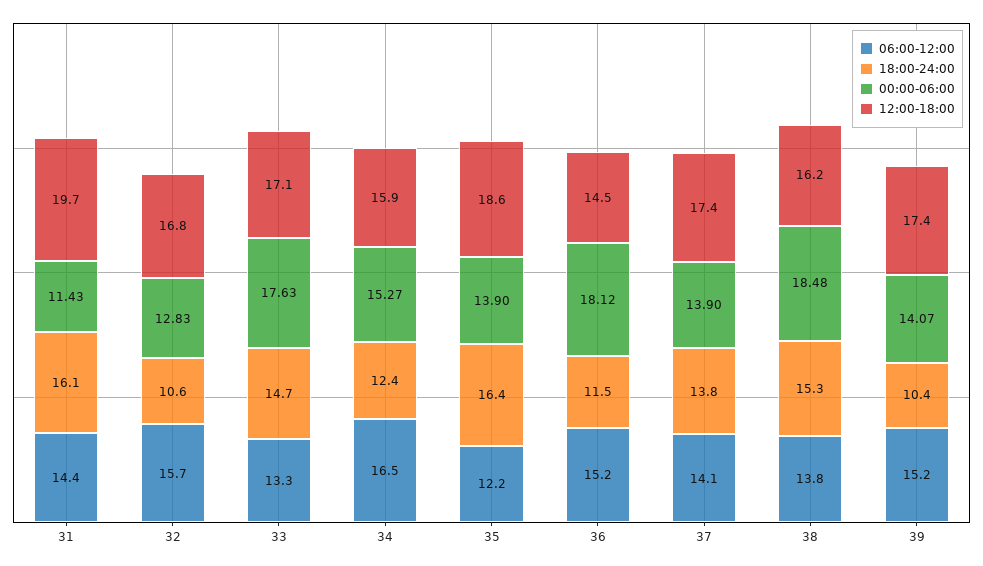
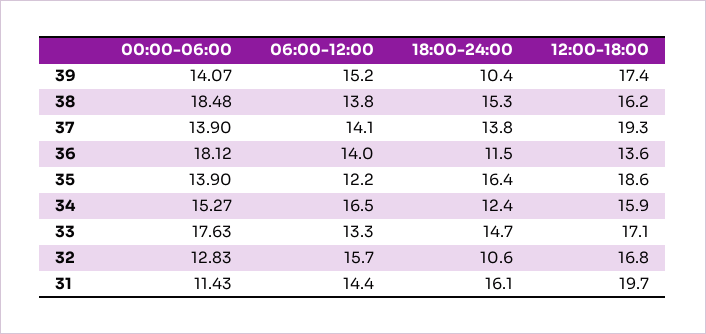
  {
    "06:00-12:00": {
      "31": 14.4,
      "32": 15.7,
      "33": 13.3,
      "34": 16.5,
      "35": 12.2,
-     "36": 15.2,
+     "36": 14,
      "37": 14.1,
      "38": 13.8,
      "39": 15.2
    },
    "18:00-24:00": {
      "31": 16.1,
      "32": 10.6,
      "33": 14.7,
      "34": 12.4,
      "35": 16.4,
      "36": 11.5,
      "37": 13.8,
      "38": 15.3,
      "39": 10.4
    },
    "00:00-06:00": {
      "31": 11.43,
      "32": 12.83,
      "33": 17.63,
      "34": 15.27,
      "35": 13.9,
      "36": 18.12,
      "37": 13.9,
      "38": 18.48,
      "39": 14.07
    },
    "12:00-18:00": {
      "31": 19.7,
      "32": 16.8,
      "33": 17.1,
      "34": 15.9,
      "35": 18.6,
-     "36": 14.5,
+     "36": 13.6,
-     "37": 17.4,
+     "37": 19.3,
      "38": 16.2,
      "39": 17.4
    }
  }

